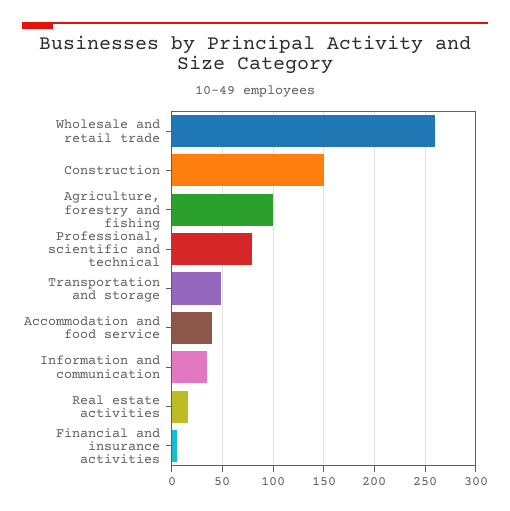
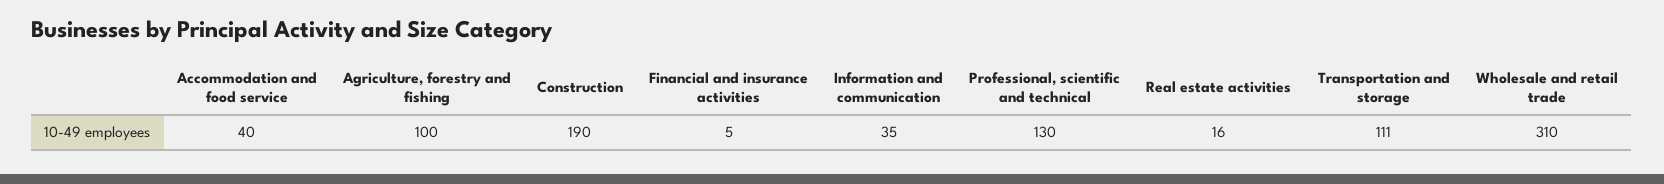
  {
-   "Wholesale and retail trade": 260,
+   "Wholesale and retail trade": 310,
-   "Construction": 150,
+   "Construction": 190,
    "Agriculture, forestry and fishing": 100,
-   "Professional, scientific and technical": 80,
+   "Professional, scientific and technical": 130,
-   "Transportation and storage": 50,
+   "Transportation and storage": 111,
    "Accommodation and food service": 40,
    "Information and communication": 35,
    "Real estate activities": 16,
    "Financial and insurance activities": 5
  }

